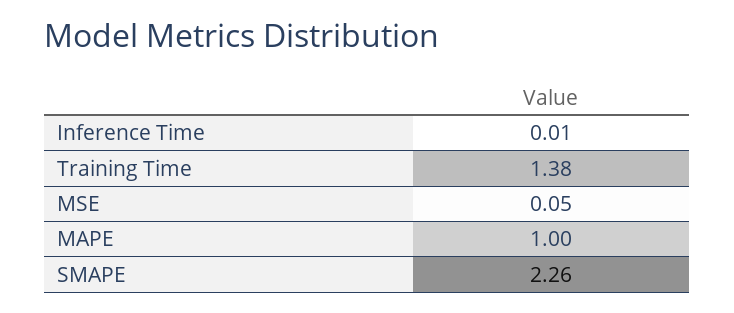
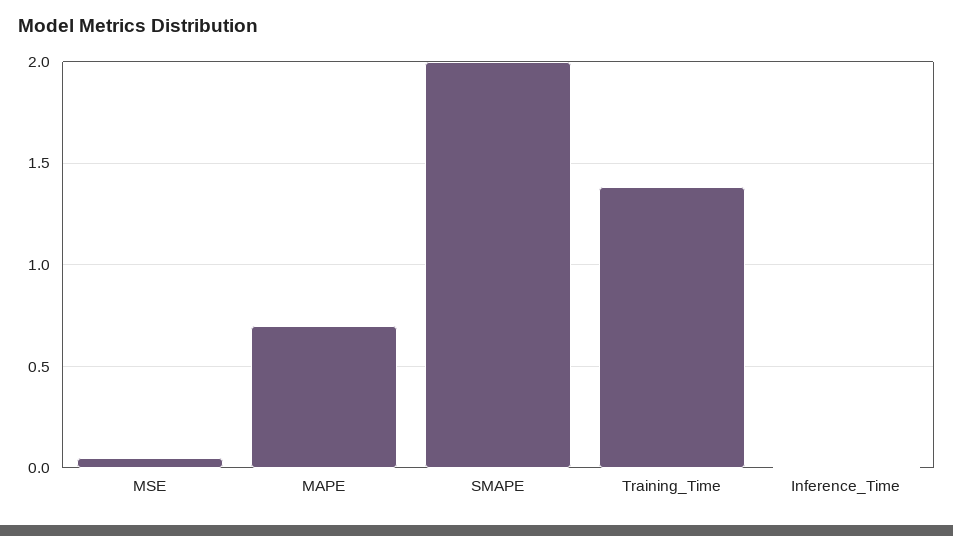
  {
    "Inference Time": 0.01,
    "Training Time": 1.38,
    "MSE": 0.05,
-   "MAPE": 1,
+   "MAPE": 0.7,
-   "SMAPE": 2.26
+   "SMAPE": 2
  }

